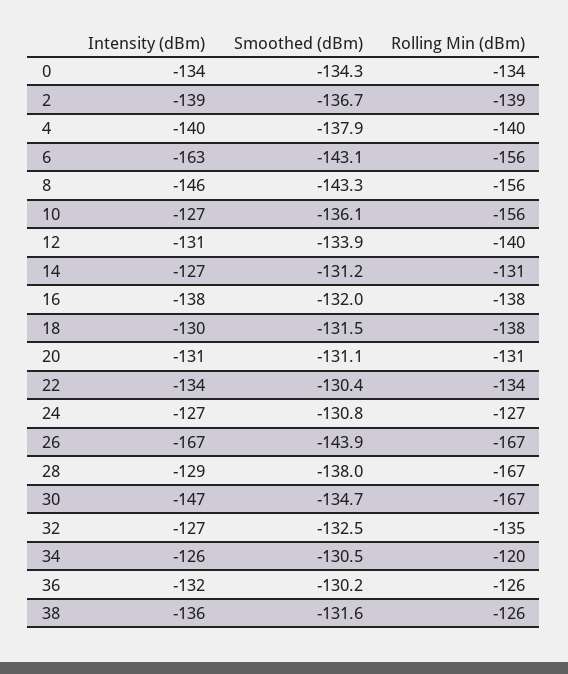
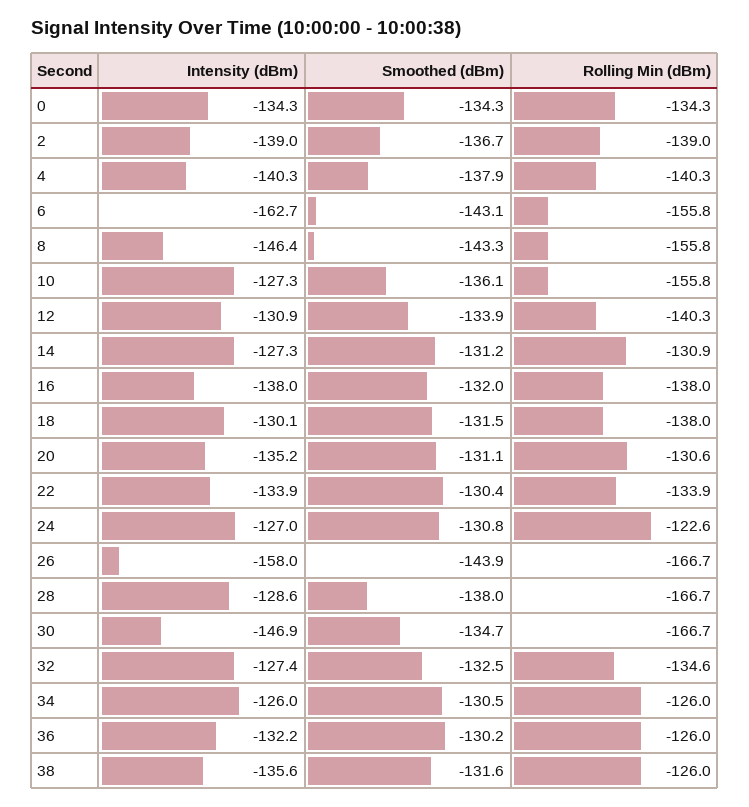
  {
    "Intensity (dBm)": {
      "0": -134.3,
      "2": -139,
      "4": -140.3,
      "6": -162.7,
      "8": -146.4,
      "10": -127.3,
      "12": -130.9,
      "14": -127.3,
      "16": -138,
      "18": -130.1,
-     "20": -131,
+     "20": -135.2,
      "22": -133.9,
      "24": -127,
-     "26": -167,
+     "26": -158,
      "28": -128.6,
      "30": -146.9,
      "32": -127.4,
      "34": -126,
      "36": -132.2,
      "38": -135.6
    },
    "Smoothed (dBm)": {
      "0": -134.3,
      "2": -136.7,
      "4": -137.9,
      "6": -143.1,
      "8": -143.3,
      "10": -136.1,
      "12": -133.9,
      "14": -131.2,
      "16": -132,
      "18": -131.5,
      "20": -131.1,
      "22": -130.4,
      "24": -130.8,
      "26": -143.9,
      "28": -138,
      "30": -134.7,
      "32": -132.5,
      "34": -130.5,
      "36": -130.2,
      "38": -131.6
    },
    "Rolling Min (dBm)": {
      "0": -134.3,
      "2": -139,
      "4": -140.3,
      "6": -155.8,
      "8": -155.8,
      "10": -155.8,
      "12": -140.3,
      "14": -130.9,
      "16": -138,
      "18": -138,
      "20": -130.6,
      "22": -133.9,
-     "24": -127,
+     "24": -122.6,
      "26": -166.7,
      "28": -166.7,
      "30": -166.7,
      "32": -134.6,
-     "34": -120,
+     "34": -126,
      "36": -126,
      "38": -126
    }
  }

